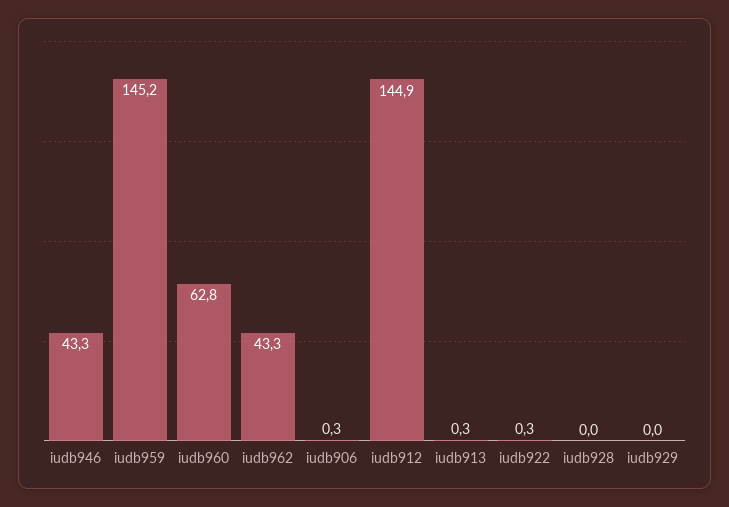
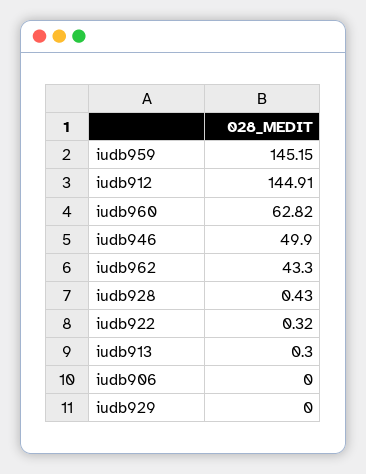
  {
-   "iudb946": 43.3,
+   "iudb946": 49.9,
    "iudb959": 145.15,
    "iudb960": 62.82,
    "iudb962": 43.3,
-   "iudb906": 0.3,
+   "iudb906": 0,
    "iudb912": 144.91,
    "iudb913": 0.3,
    "iudb922": 0.32,
-   "iudb928": 0,
+   "iudb928": 0.43,
    "iudb929": 0
  }

